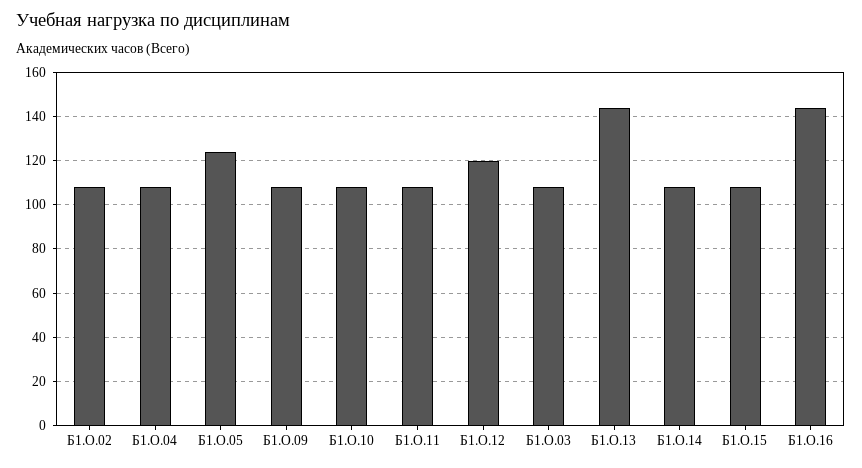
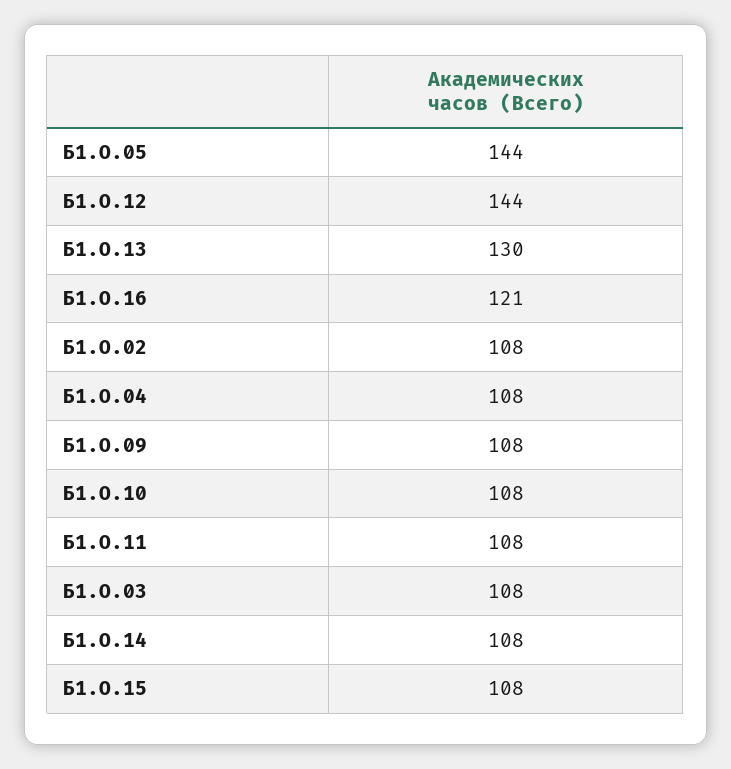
  {
    "Б1.О.02": 108,
    "Б1.О.04": 108,
-   "Б1.О.05": 125,
+   "Б1.О.05": 144,
    "Б1.О.09": 108,
    "Б1.О.10": 108,
    "Б1.О.11": 108,
-   "Б1.О.12": 120,
+   "Б1.О.12": 144,
    "Б1.О.03": 108,
-   "Б1.О.13": 145,
+   "Б1.О.13": 130,
    "Б1.О.14": 108,
    "Б1.О.15": 108,
-   "Б1.О.16": 145
+   "Б1.О.16": 121
  }

